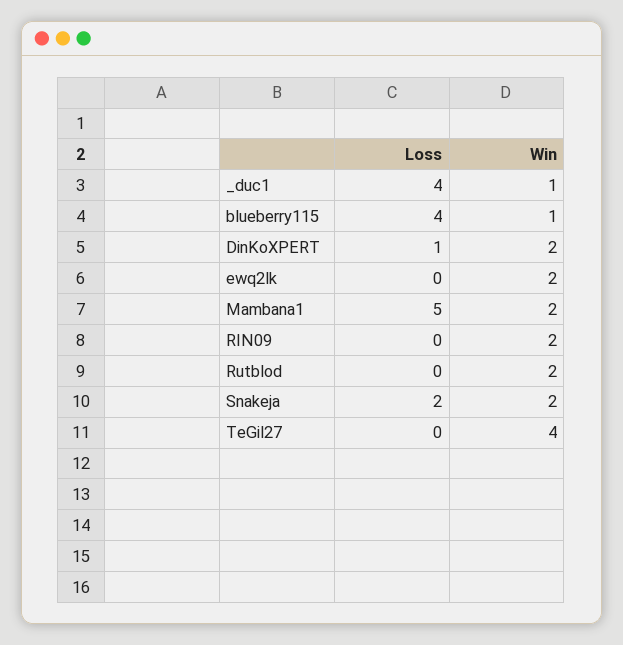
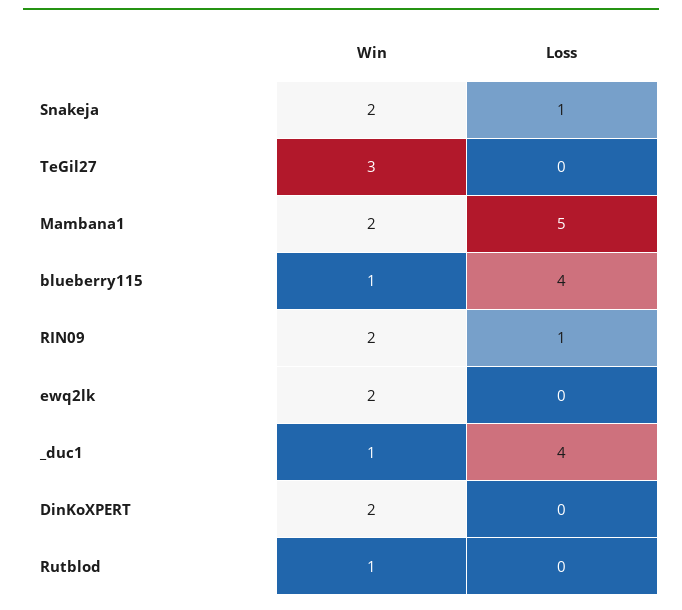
  {
    "Loss": {
      "_duc1": 4,
      "blueberry115": 4,
-     "DinKoXPERT": 1,
+     "DinKoXPERT": 0,
      "ewq2lk": 0,
      "Mambana1": 5,
-     "RIN09": 0,
+     "RIN09": 1,
      "Rutblod": 0,
-     "Snakeja": 2,
+     "Snakeja": 1,
      "TeGil27": 0
    },
    "Win": {
      "_duc1": 1,
      "blueberry115": 1,
      "DinKoXPERT": 2,
      "ewq2lk": 2,
      "Mambana1": 2,
      "RIN09": 2,
-     "Rutblod": 2,
+     "Rutblod": 1,
      "Snakeja": 2,
-     "TeGil27": 4
+     "TeGil27": 3
    }
  }

